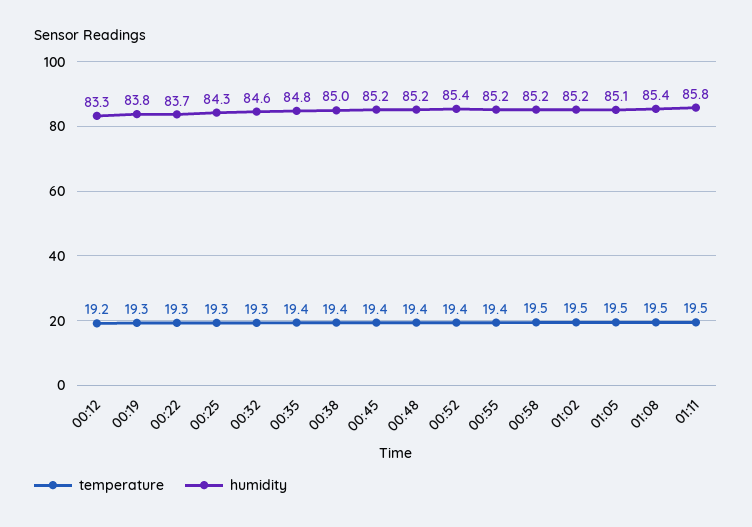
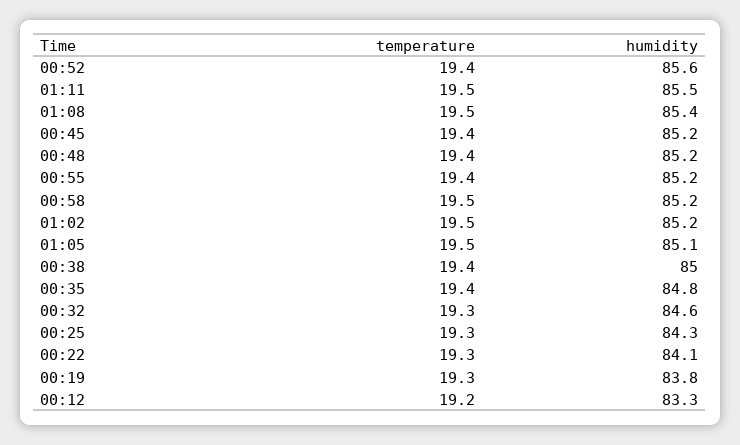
  {
    "temperature": {
      "00:12": 19.2,
      "00:19": 19.3,
      "00:22": 19.3,
      "00:25": 19.3,
      "00:32": 19.3,
      "00:35": 19.4,
      "00:38": 19.4,
      "00:45": 19.4,
      "00:48": 19.4,
      "00:52": 19.4,
      "00:55": 19.4,
      "00:58": 19.5,
      "01:02": 19.5,
      "01:05": 19.5,
      "01:08": 19.5,
      "01:11": 19.5
    },
    "humidity": {
      "00:12": 83.3,
      "00:19": 83.8,
-     "00:22": 83.7,
+     "00:22": 84.1,
      "00:25": 84.3,
      "00:32": 84.6,
      "00:35": 84.8,
      "00:38": 85,
      "00:45": 85.2,
      "00:48": 85.2,
-     "00:52": 85.4,
+     "00:52": 85.6,
      "00:55": 85.2,
      "00:58": 85.2,
      "01:02": 85.2,
      "01:05": 85.1,
      "01:08": 85.4,
-     "01:11": 85.8
+     "01:11": 85.5
    }
  }

